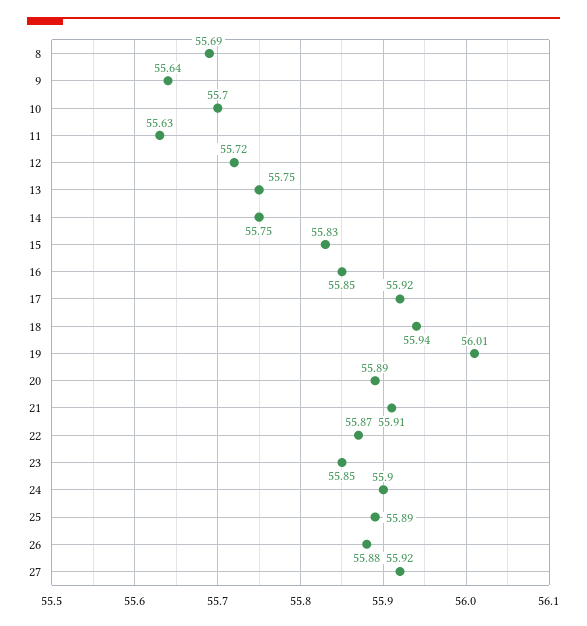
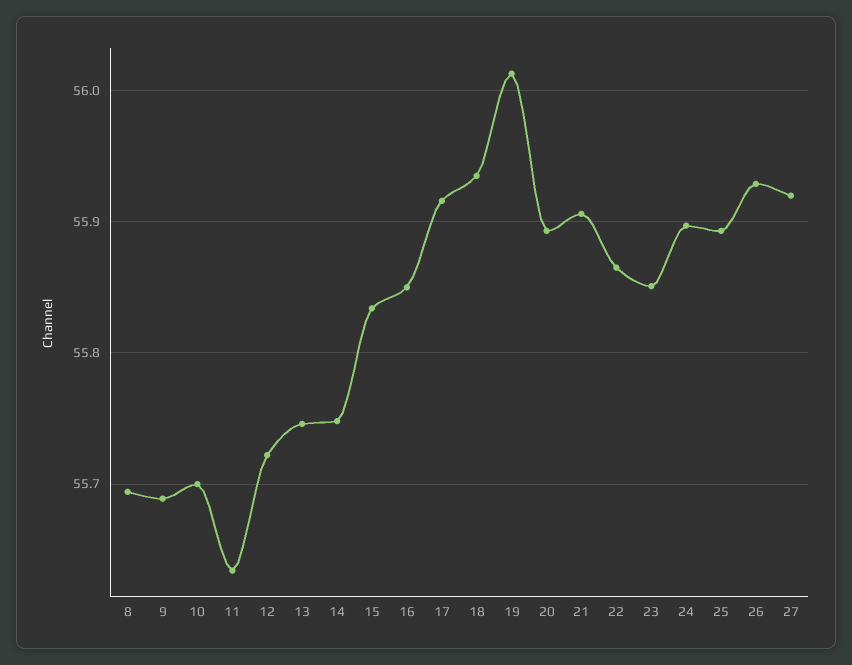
  {
    "8": 55.69,
-   "9": 55.64,
+   "9": 55.69,
    "10": 55.7,
    "11": 55.63,
    "12": 55.72,
    "13": 55.75,
    "14": 55.75,
    "15": 55.83,
    "16": 55.85,
    "17": 55.92,
    "18": 55.94,
    "19": 56.01,
    "20": 55.89,
    "21": 55.91,
    "22": 55.87,
    "23": 55.85,
    "24": 55.9,
    "25": 55.89,
-   "26": 55.88,
+   "26": 55.93,
    "27": 55.92
  }

